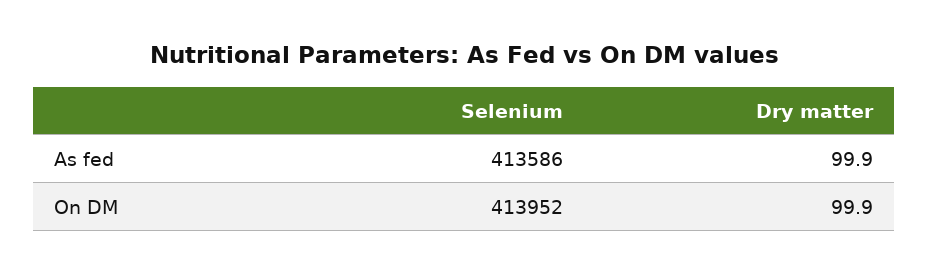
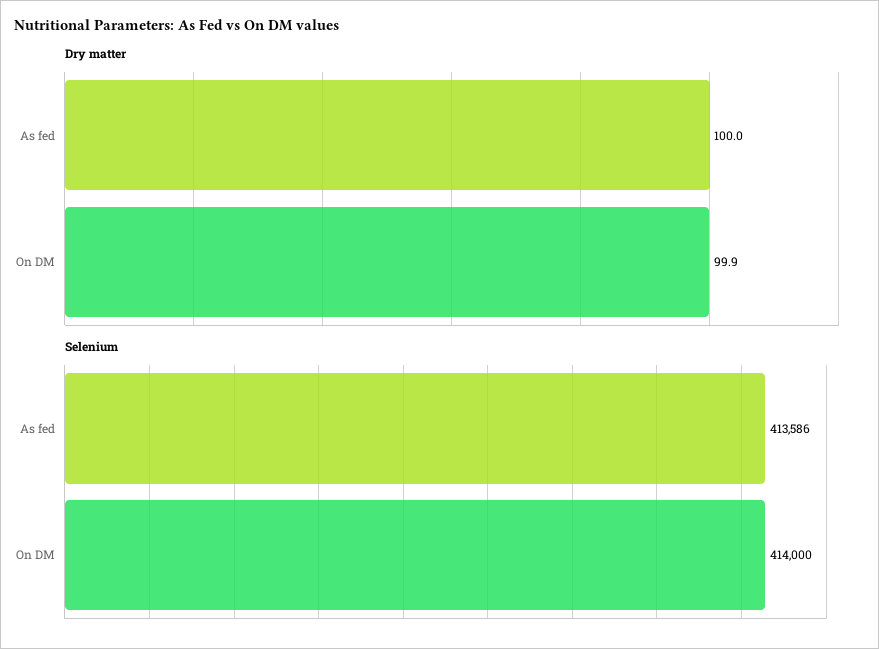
  {
    "Selenium": {
      "As fed": 413586,
-     "On DM": 413952
+     "On DM": 414000
    },
    "Dry matter": {
-     "As fed": 99.9,
+     "As fed": 100,
      "On DM": 99.9
    }
  }

